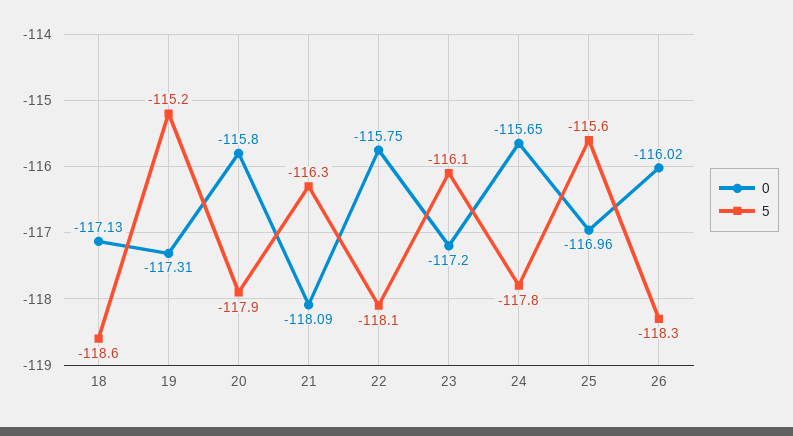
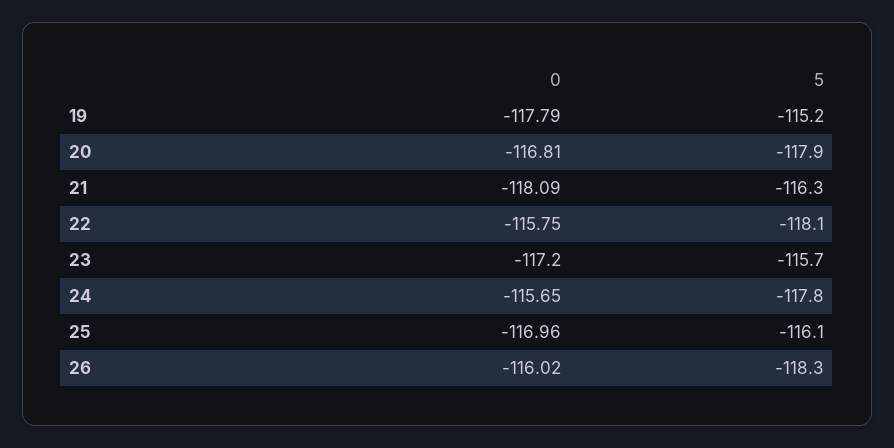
  {
    "0": {
-     "18": -117.13,
-     "19": -117.31,
+     "19": -117.79,
-     "20": -115.8,
+     "20": -116.81,
      "21": -118.09,
      "22": -115.75,
      "23": -117.2,
      "24": -115.65,
      "25": -116.96,
      "26": -116.02
    },
    "5": {
-     "18": -118.6,
      "19": -115.2,
      "20": -117.9,
      "21": -116.3,
      "22": -118.1,
-     "23": -116.1,
+     "23": -115.7,
      "24": -117.8,
-     "25": -115.6,
+     "25": -116.1,
      "26": -118.3
    }
  }

